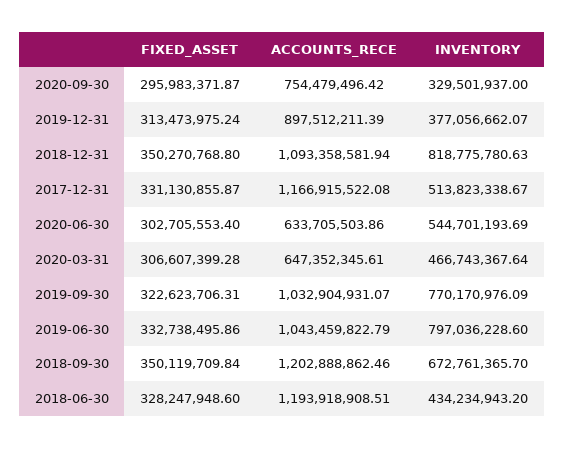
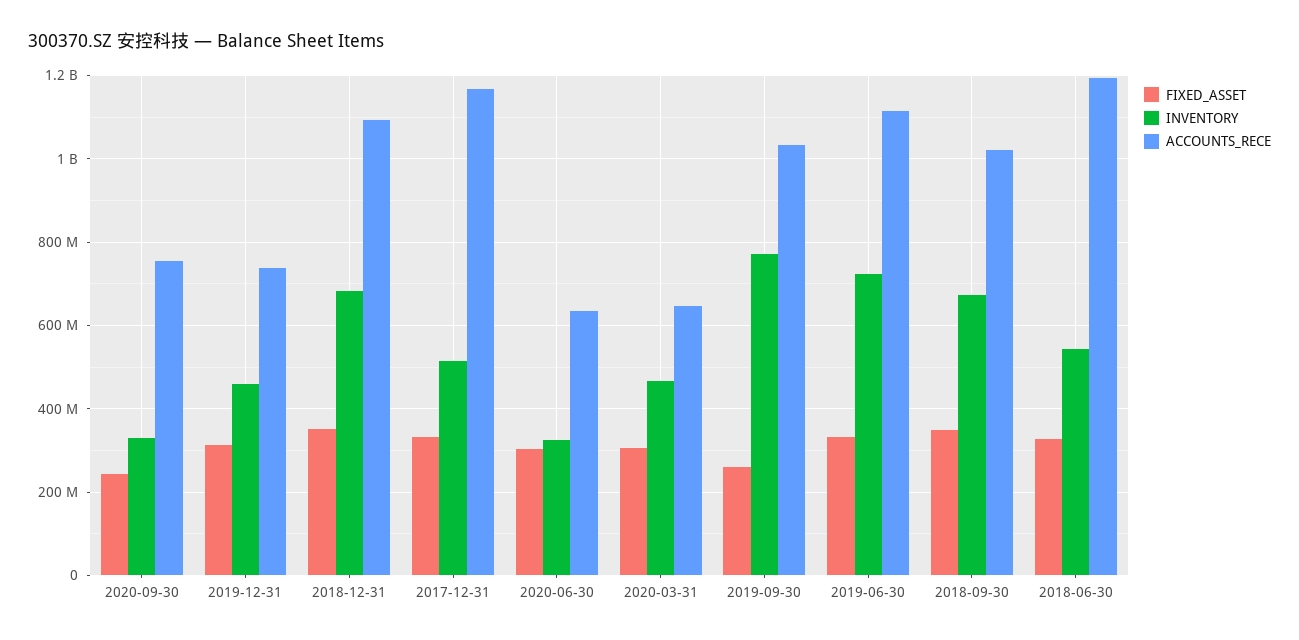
  {
    "FIXED_ASSET": {
-     "2020-09-30": 295983371.87,
+     "2020-09-30": 240000000,
      "2019-12-31": 313473975.24,
      "2018-12-31": 350270768.8,
      "2017-12-31": 331130855.87,
      "2020-06-30": 302705553.4,
      "2020-03-31": 306607399.28,
-     "2019-09-30": 322623706.31,
+     "2019-09-30": 260000000,
      "2019-06-30": 332738495.86,
      "2018-09-30": 350119709.84,
      "2018-06-30": 328247948.6
    },
    "ACCOUNTS_RECE": {
      "2020-09-30": 754479496.42,
-     "2019-12-31": 897512211.39,
+     "2019-12-31": 740000000,
      "2018-12-31": 1093358581.94,
      "2017-12-31": 1166915522.08,
      "2020-06-30": 633705503.86,
      "2020-03-31": 647352345.61,
      "2019-09-30": 1032904931.07,
-     "2019-06-30": 1043459822.79,
+     "2019-06-30": 1120000000,
-     "2018-09-30": 1202888862.46,
+     "2018-09-30": 1020000000,
      "2018-06-30": 1193918908.51
    },
    "INVENTORY": {
      "2020-09-30": 329501937,
-     "2019-12-31": 377056662.07,
+     "2019-12-31": 460000000,
-     "2018-12-31": 818775780.63,
+     "2018-12-31": 680000000,
      "2017-12-31": 513823338.67,
-     "2020-06-30": 544701193.69,
+     "2020-06-30": 320000000,
      "2020-03-31": 466743367.64,
      "2019-09-30": 770170976.09,
-     "2019-06-30": 797036228.6,
+     "2019-06-30": 720000000,
      "2018-09-30": 672761365.7,
-     "2018-06-30": 434234943.2
+     "2018-06-30": 540000000
    }
  }

